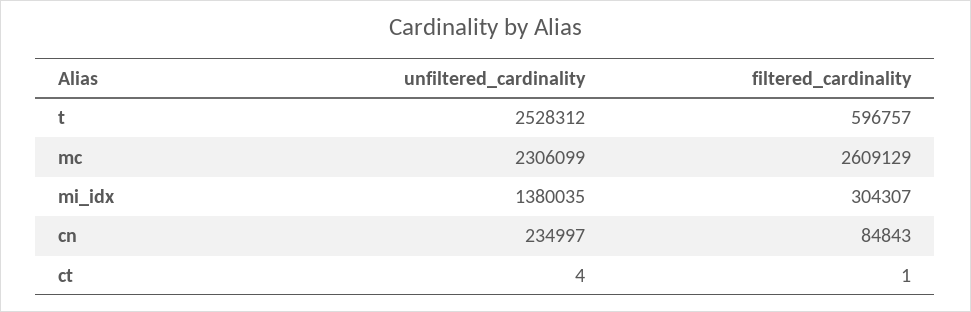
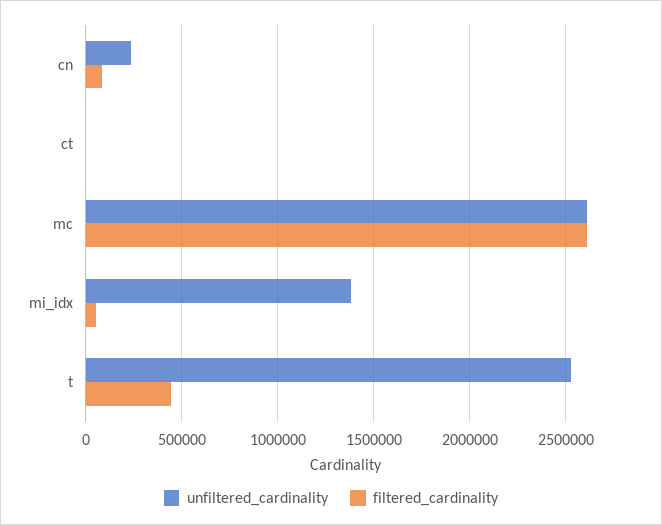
  {
    "unfiltered_cardinality": {
      "t": 2528312,
-     "mc": 2306099,
+     "mc": 2600000,
      "mi_idx": 1380035,
      "cn": 234997,
      "ct": 4
    },
    "filtered_cardinality": {
-     "t": 596757,
+     "t": 450000,
      "mc": 2609129,
-     "mi_idx": 304307,
+     "mi_idx": 50000,
      "cn": 84843,
      "ct": 1
    }
  }

